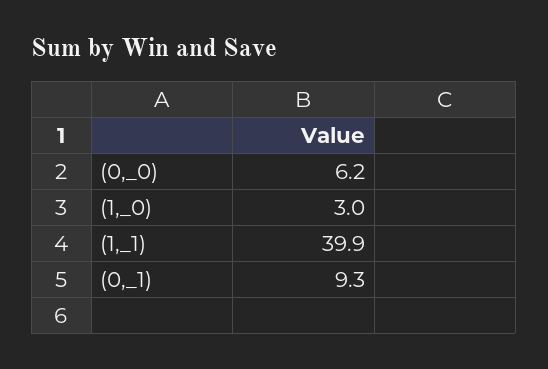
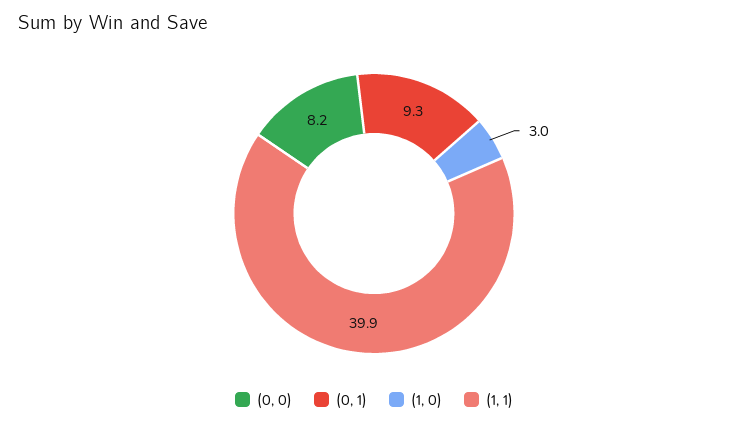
  {
-   "(0,_0)": 6.2,
+   "(0,_0)": 8.2,
    "(1,_0)": 3,
    "(1,_1)": 39.9,
    "(0,_1)": 9.3
  }

